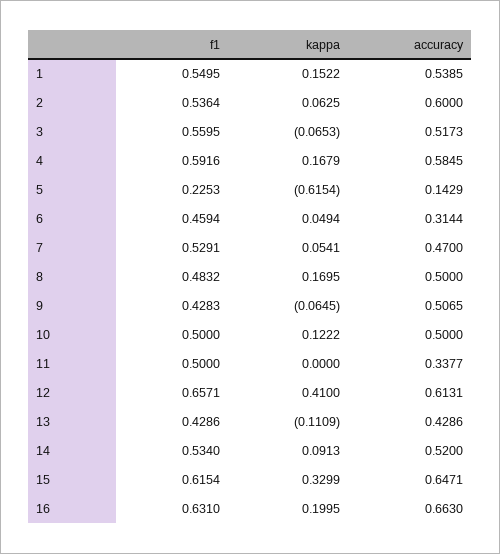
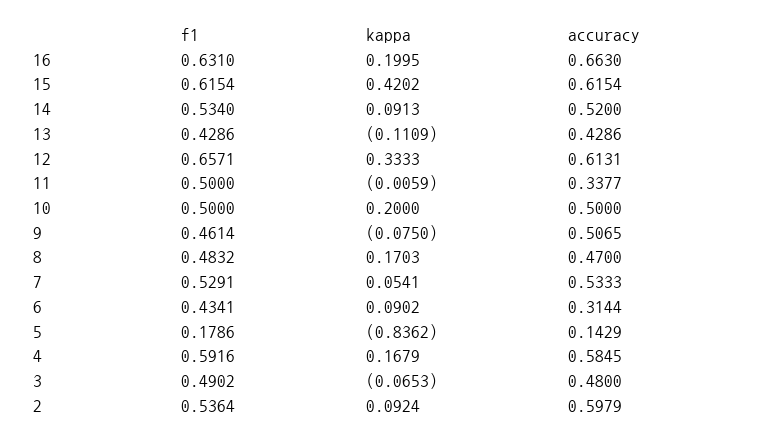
  {
    "f1": {
-     "1": 0.5495,
      "2": 0.5364,
-     "3": 0.5595,
+     "3": 0.4902,
      "4": 0.5916,
-     "5": 0.2253,
+     "5": 0.1786,
-     "6": 0.4594,
+     "6": 0.4341,
      "7": 0.5291,
      "8": 0.4832,
-     "9": 0.4283,
+     "9": 0.4614,
      "10": 0.5,
      "11": 0.5,
      "12": 0.6571,
      "13": 0.4286,
      "14": 0.534,
      "15": 0.6154,
      "16": 0.631
    },
    "kappa": {
-     "1": 0.1522,
-     "2": 0.0625,
+     "2": 0.0924,
      "3": -0.0653,
      "4": 0.1679,
-     "5": -0.6154,
+     "5": -0.8362,
-     "6": 0.0494,
+     "6": 0.0902,
      "7": 0.0541,
-     "8": 0.1695,
+     "8": 0.1703,
-     "9": -0.0645,
+     "9": -0.075,
-     "10": 0.1222,
+     "10": 0.2,
-     "11": 0,
+     "11": -0.0059,
-     "12": 0.41,
+     "12": 0.3333,
      "13": -0.1109,
      "14": 0.0913,
-     "15": 0.3299,
+     "15": 0.4202,
      "16": 0.1995
    },
    "accuracy": {
-     "1": 0.5385,
-     "2": 0.6,
+     "2": 0.5979,
-     "3": 0.5173,
+     "3": 0.48,
      "4": 0.5845,
      "5": 0.1429,
      "6": 0.3144,
-     "7": 0.47,
+     "7": 0.5333,
-     "8": 0.5,
+     "8": 0.47,
      "9": 0.5065,
      "10": 0.5,
      "11": 0.3377,
      "12": 0.6131,
      "13": 0.4286,
      "14": 0.52,
-     "15": 0.6471,
+     "15": 0.6154,
      "16": 0.663
    }
  }

